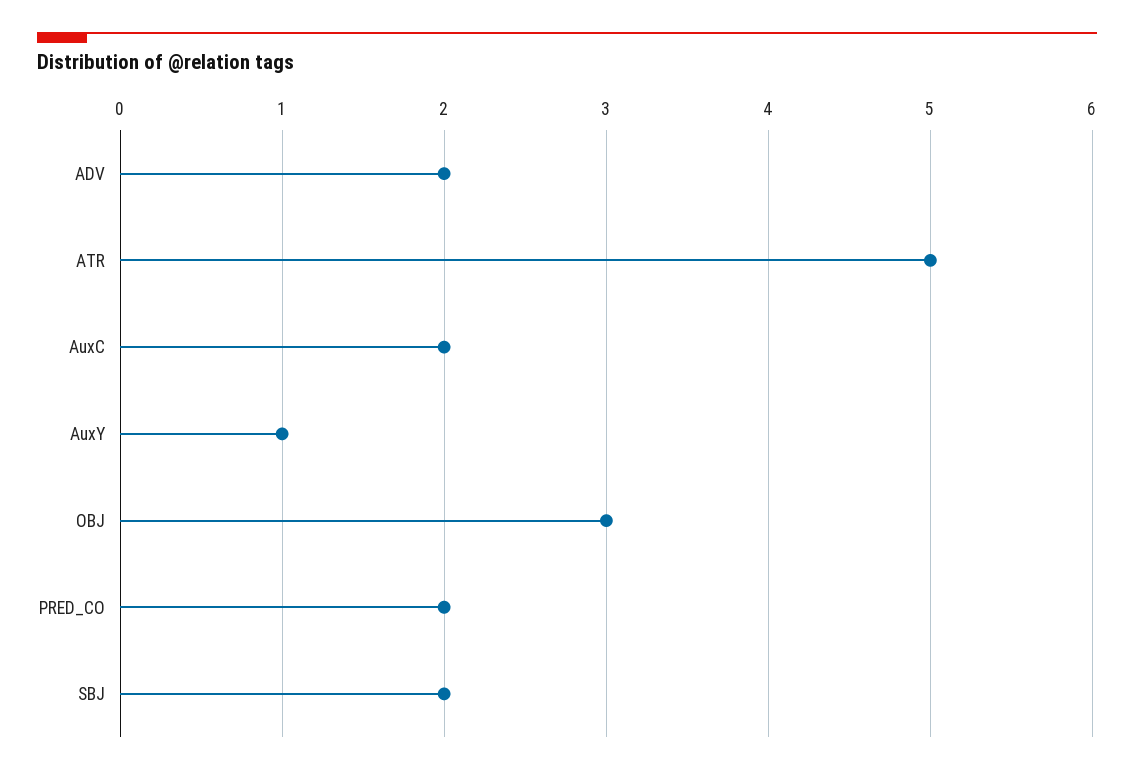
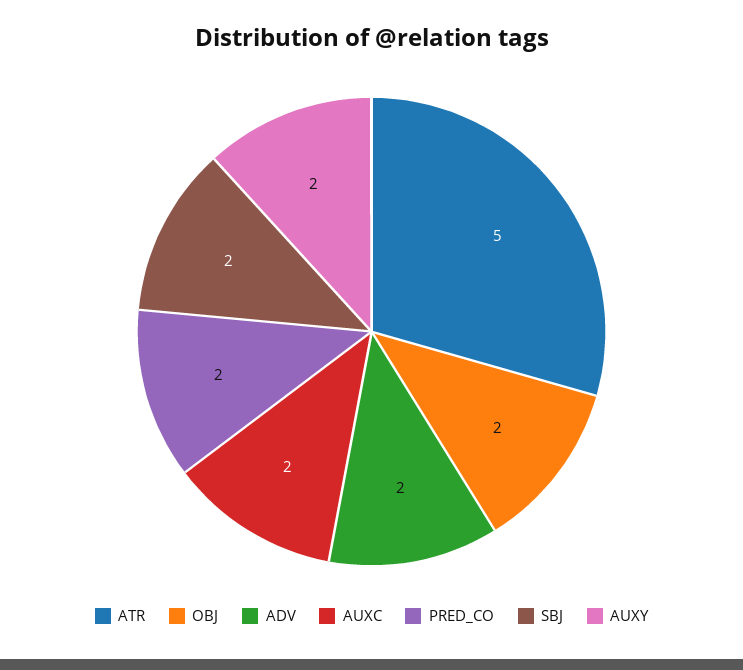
  {
    "ADV": 2,
    "ATR": 5,
    "AuxC": 2,
-   "AuxY": 1,
+   "AuxY": 2,
-   "OBJ": 3,
+   "OBJ": 2,
    "PRED_CO": 2,
    "SBJ": 2
  }

